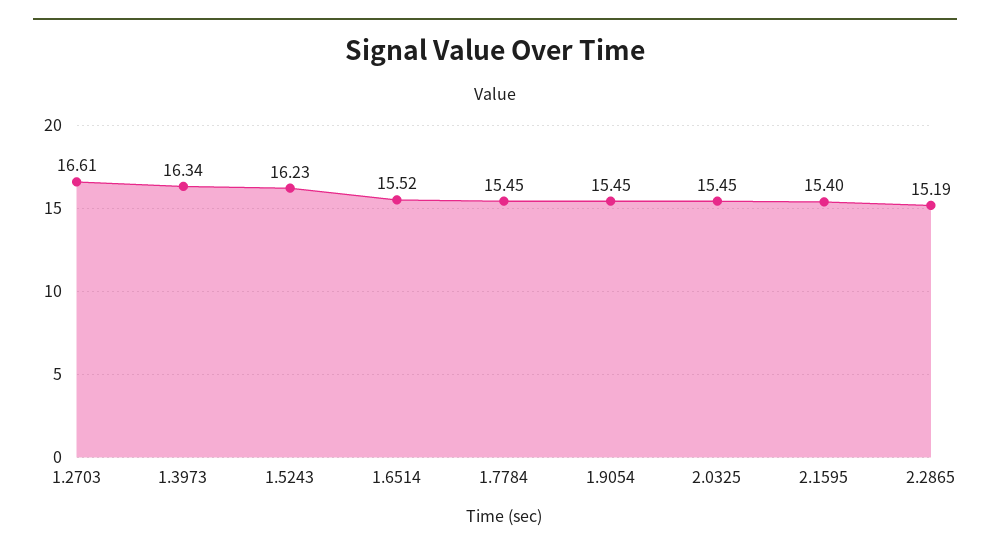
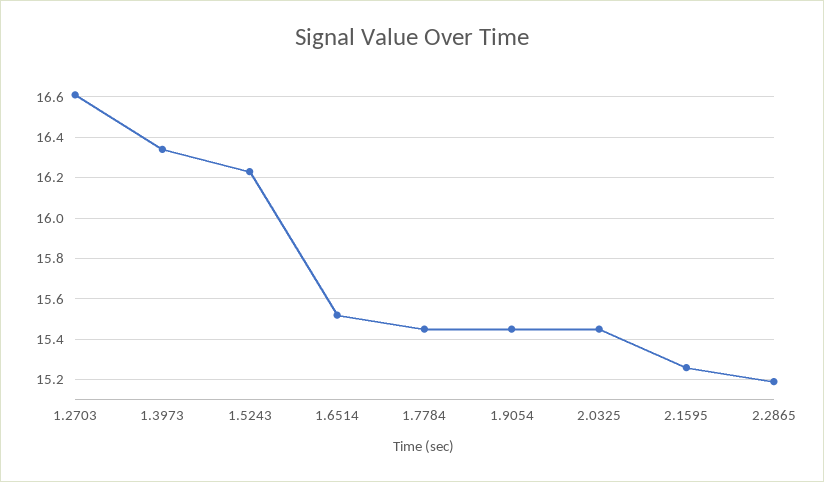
  {
    "1.2703": 16.61,
    "1.3973": 16.34,
    "1.5243": 16.23,
    "1.6514": 15.52,
    "1.7784": 15.45,
    "1.9054": 15.45,
    "2.0325": 15.45,
-   "2.1595": 15.4,
+   "2.1595": 15.25,
    "2.2865": 15.19
  }

